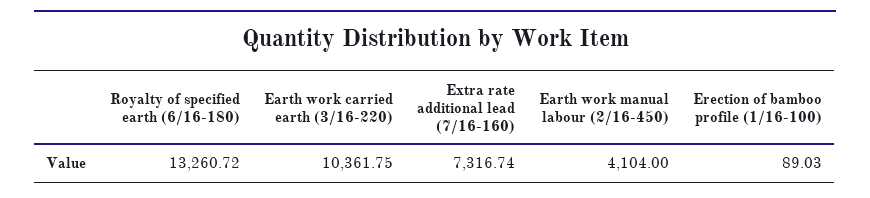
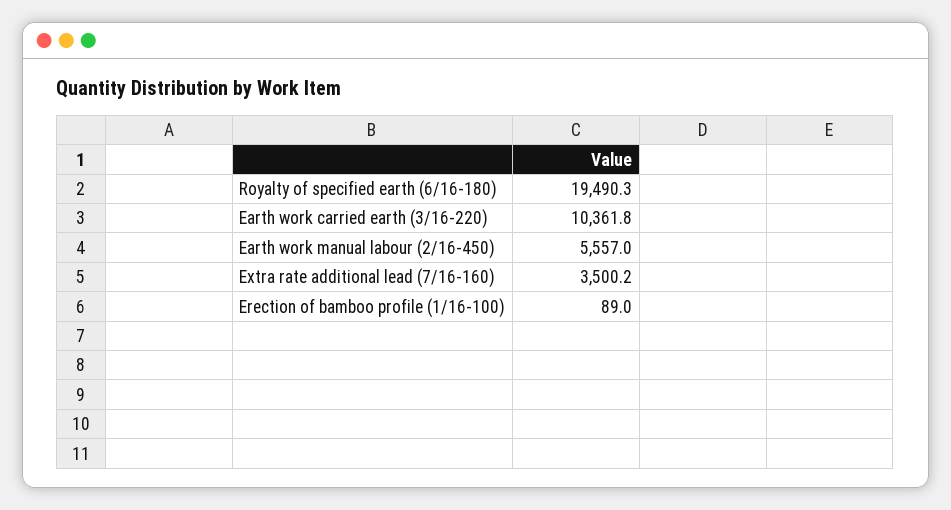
  {
-   "Royalty of specified earth (6/16-180)": 13260.72,
+   "Royalty of specified earth (6/16-180)": 19490.3,
    "Earth work carried earth (3/16-220)": 10361.75,
-   "Extra rate additional lead (7/16-160)": 7316.74,
+   "Extra rate additional lead (7/16-160)": 3500.2,
-   "Earth work manual labour (2/16-450)": 4104,
+   "Earth work manual labour (2/16-450)": 5557,
    "Erection of bamboo profile (1/16-100)": 89.03
  }

